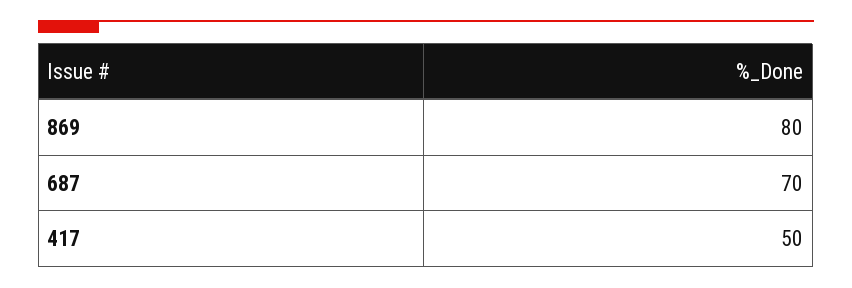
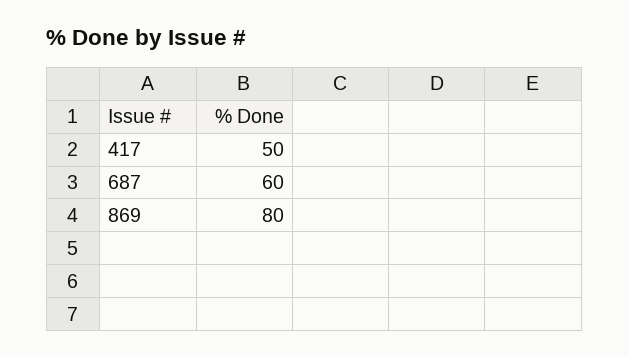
  {
    "869": 80,
-   "687": 70,
+   "687": 60,
    "417": 50
  }

